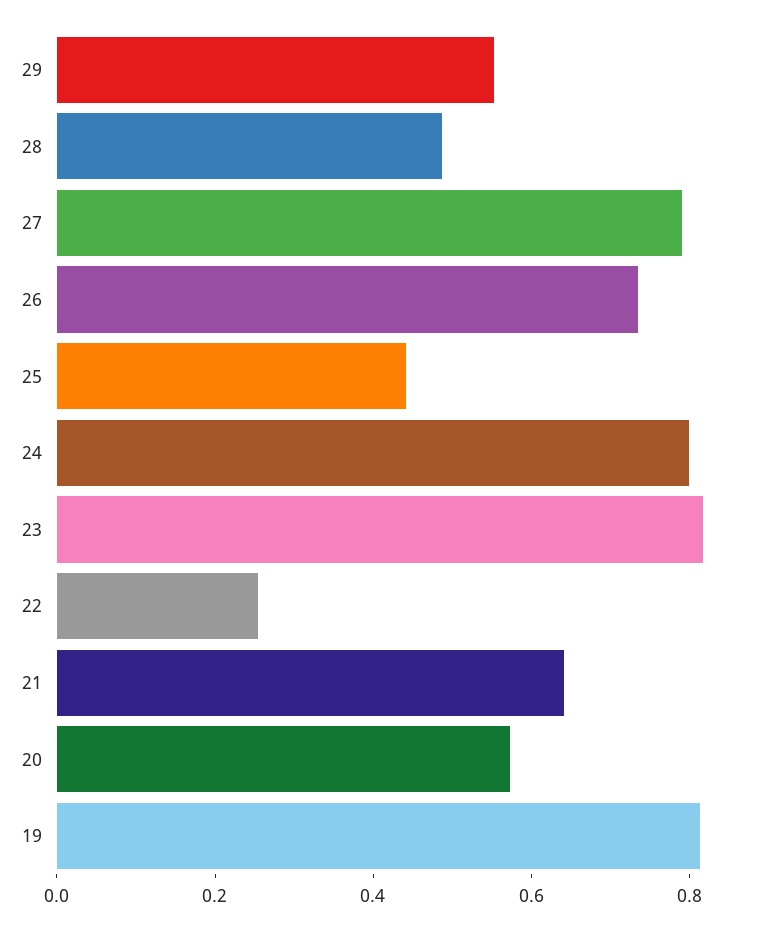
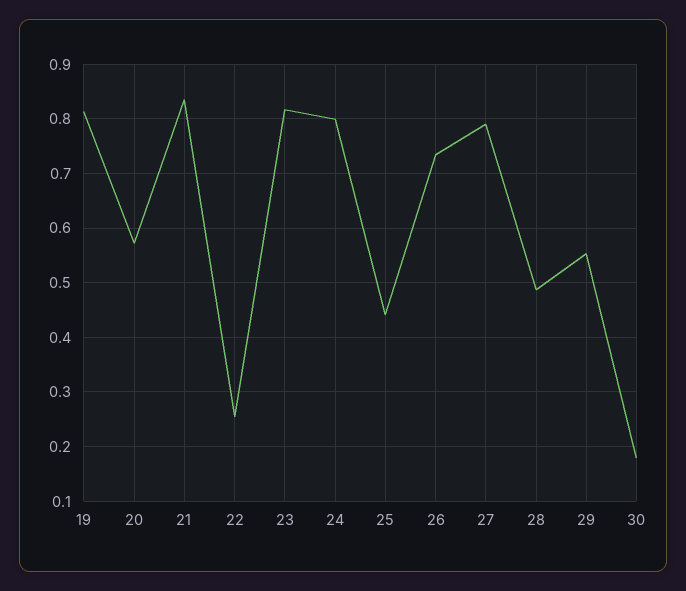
  {
    "29": 0.56,
    "28": 0.48,
    "27": 0.8,
    "26": 0.74,
    "25": 0.44,
    "24": 0.8,
    "23": 0.82,
    "22": 0.26,
-   "21": 0.65,
+   "21": 0.84,
    "20": 0.58,
-   "19": 0.82
+   "19": 0.82,
+   "30": 0.18
  }

